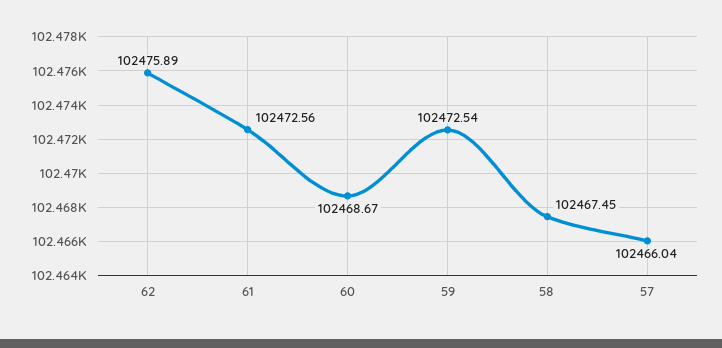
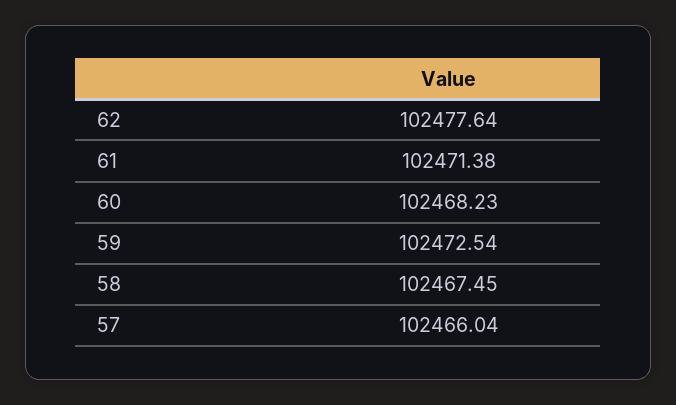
  {
-   "62": 102475.89,
+   "62": 102477.64,
-   "61": 102472.56,
+   "61": 102471.38,
-   "60": 102468.67,
+   "60": 102468.23,
    "59": 102472.54,
    "58": 102467.45,
    "57": 102466.04
  }

